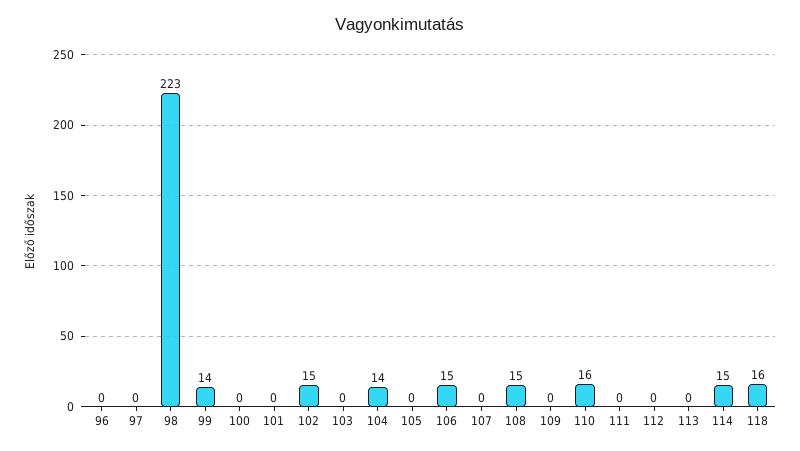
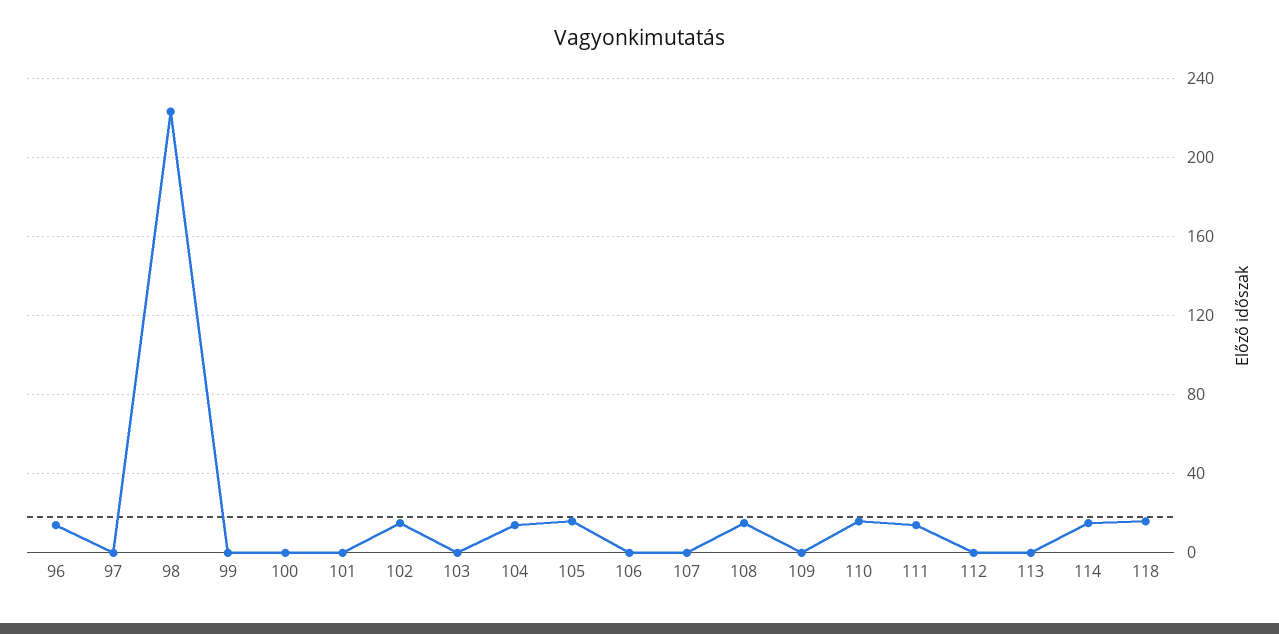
  {
-   "96": 0,
+   "96": 15,
    "97": 0,
    "98": 223,
-   "99": 14,
+   "99": 0,
    "100": 0,
    "101": 0,
    "102": 15,
    "103": 0,
    "104": 14,
-   "105": 0,
+   "105": 15,
-   "106": 15,
+   "106": 0,
    "107": 0,
    "108": 15,
    "109": 0,
    "110": 16,
-   "111": 0,
+   "111": 15,
    "112": 0,
    "113": 0,
    "114": 15,
    "118": 16
  }

